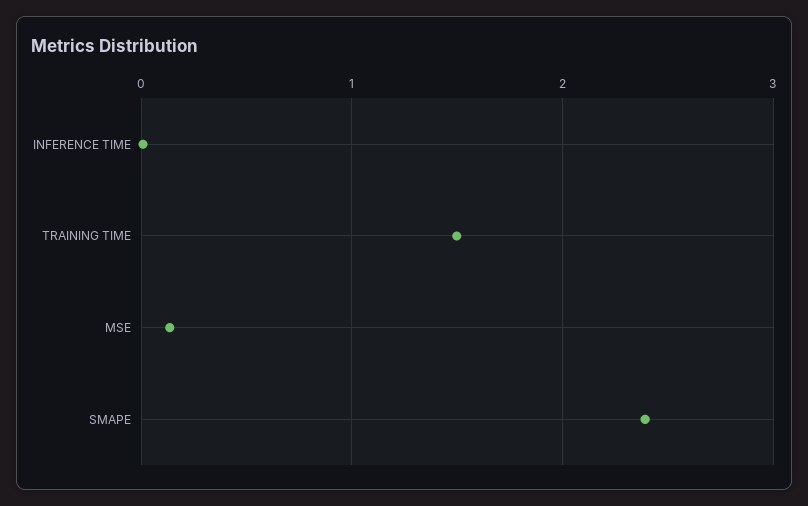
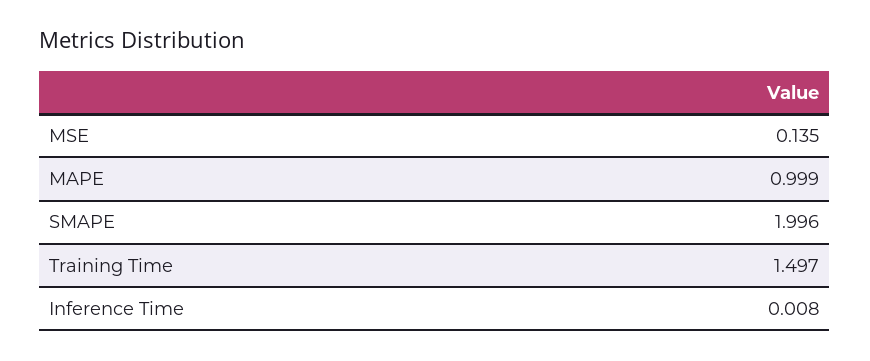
  {
    "INFERENCE TIME": 0.008,
    "TRAINING TIME": 1.497,
    "MSE": 0.135,
-   "SMAPE": 2.4
+   "SMAPE": 1.996,
+   "MAPE": 0.999
  }

